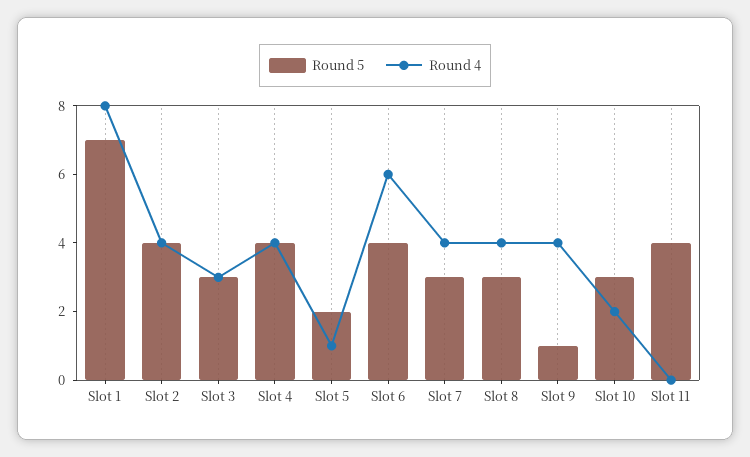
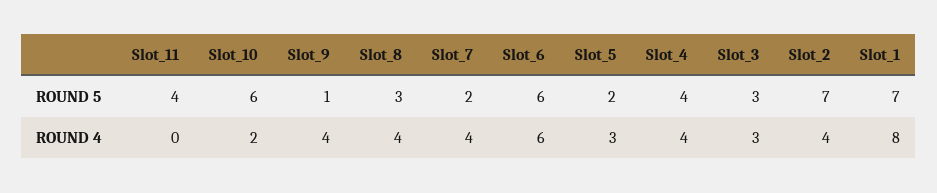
  {
    "Round 5": {
      "Slot 1": 7,
-     "Slot 2": 4,
+     "Slot 2": 7,
      "Slot 3": 3,
      "Slot 4": 4,
      "Slot 5": 2,
-     "Slot 6": 4,
+     "Slot 6": 6,
-     "Slot 7": 3,
+     "Slot 7": 2,
      "Slot 8": 3,
      "Slot 9": 1,
-     "Slot 10": 3,
+     "Slot 10": 6,
      "Slot 11": 4
    },
    "Round 4": {
      "Slot 1": 8,
      "Slot 2": 4,
      "Slot 3": 3,
      "Slot 4": 4,
-     "Slot 5": 1,
+     "Slot 5": 3,
      "Slot 6": 6,
      "Slot 7": 4,
      "Slot 8": 4,
      "Slot 9": 4,
      "Slot 10": 2,
      "Slot 11": 0
    }
  }

